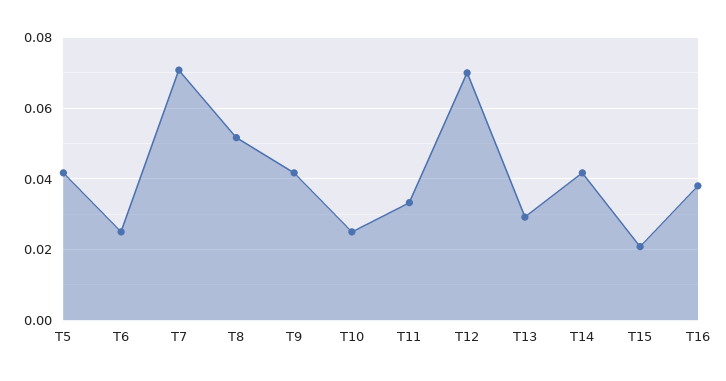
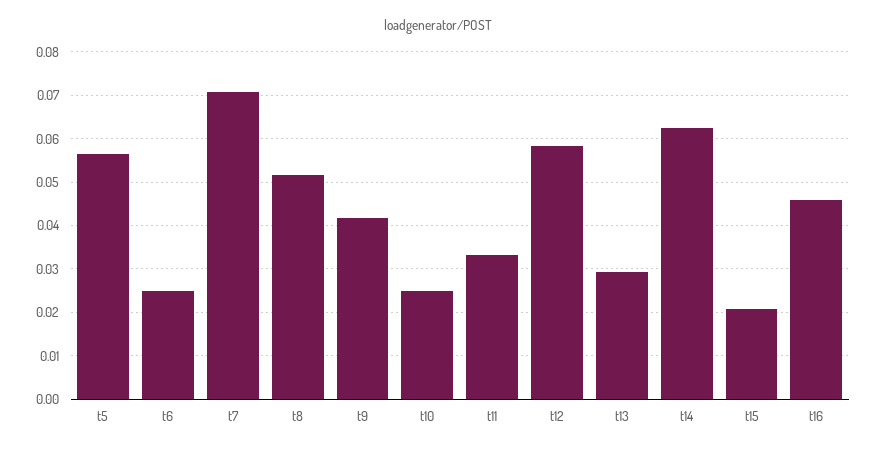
  {
-   "T5": 0.042,
+   "T5": 0.056,
    "T6": 0.026,
    "T7": 0.07,
    "T8": 0.052,
    "T9": 0.042,
    "T10": 0.026,
    "T11": 0.034,
-   "T12": 0.07,
+   "T12": 0.058,
    "T13": 0.03,
-   "T14": 0.042,
+   "T14": 0.062,
    "T15": 0.02,
-   "T16": 0.038
+   "T16": 0.046
  }

